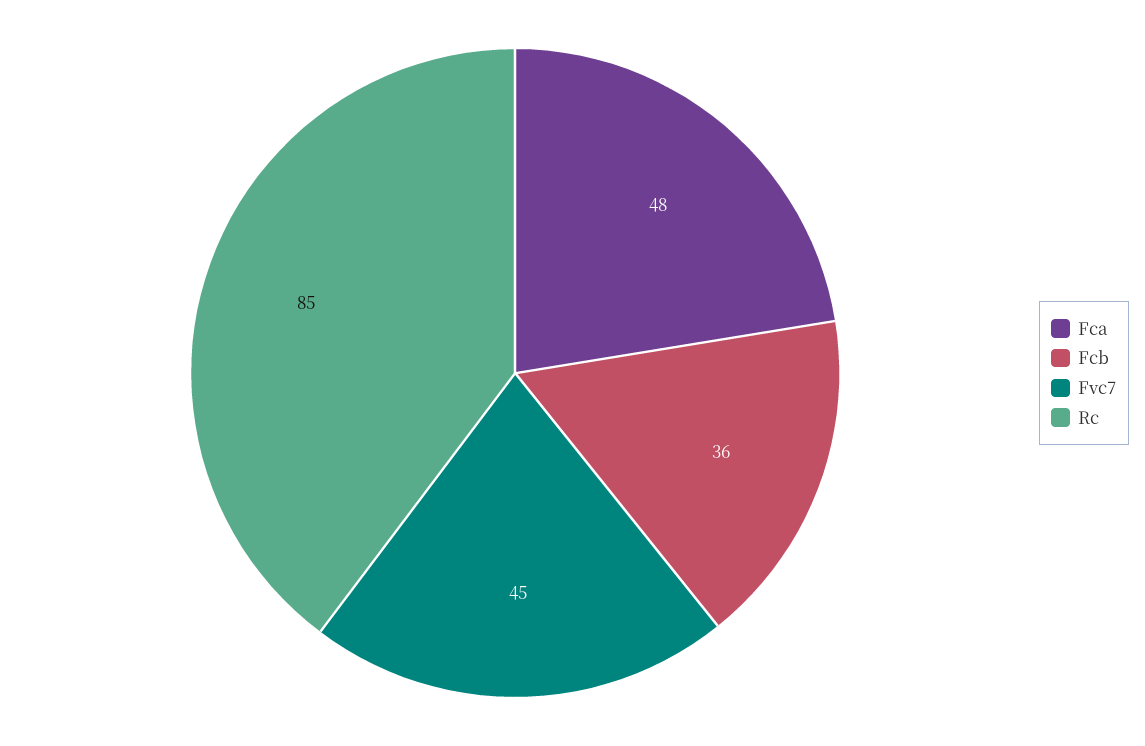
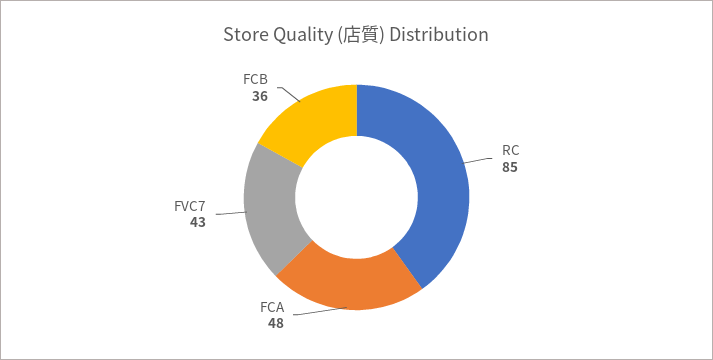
  {
    "Fca": 48,
    "Fcb": 36,
-   "Fvc7": 45,
+   "Fvc7": 43,
    "Rc": 85
  }

